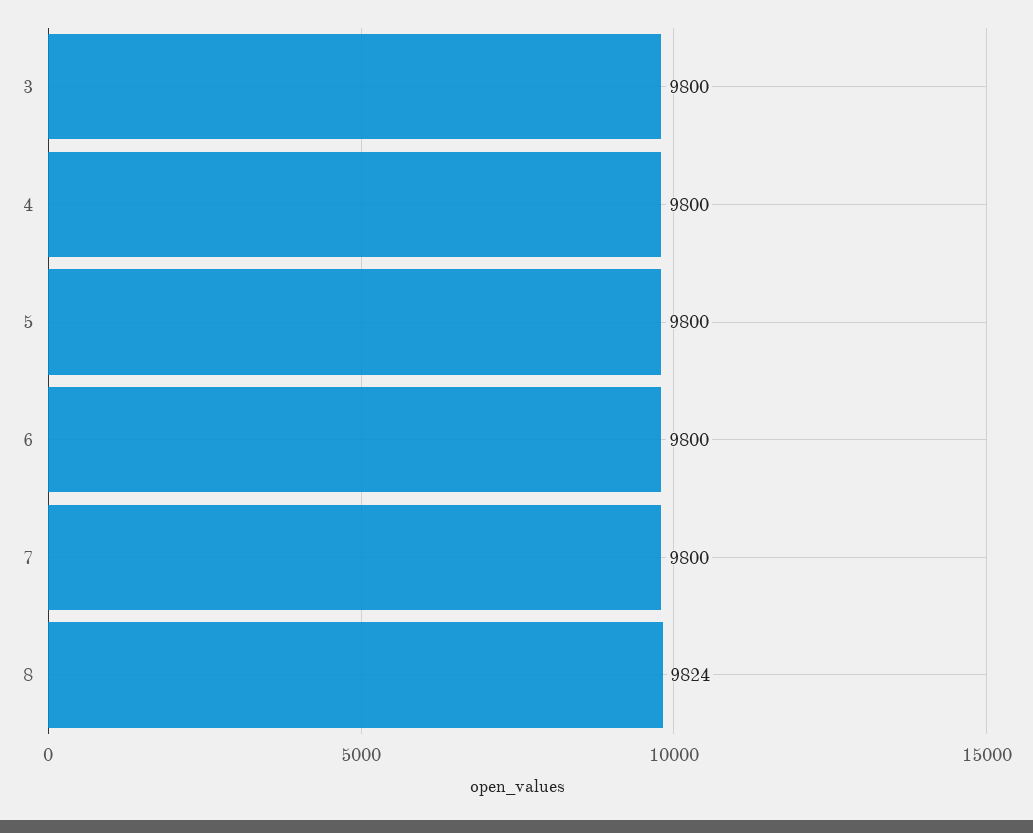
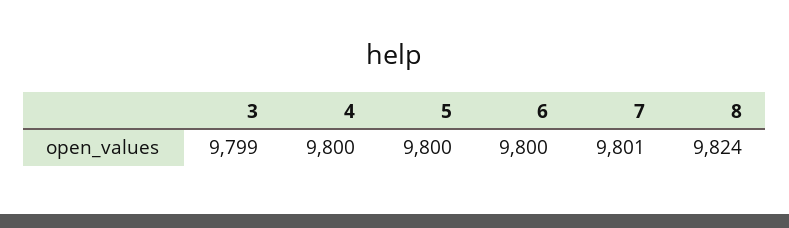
  {
-   "3": 9800,
+   "3": 9799,
    "4": 9800,
    "5": 9800,
    "6": 9800,
-   "7": 9800,
+   "7": 9801,
    "8": 9824
  }

